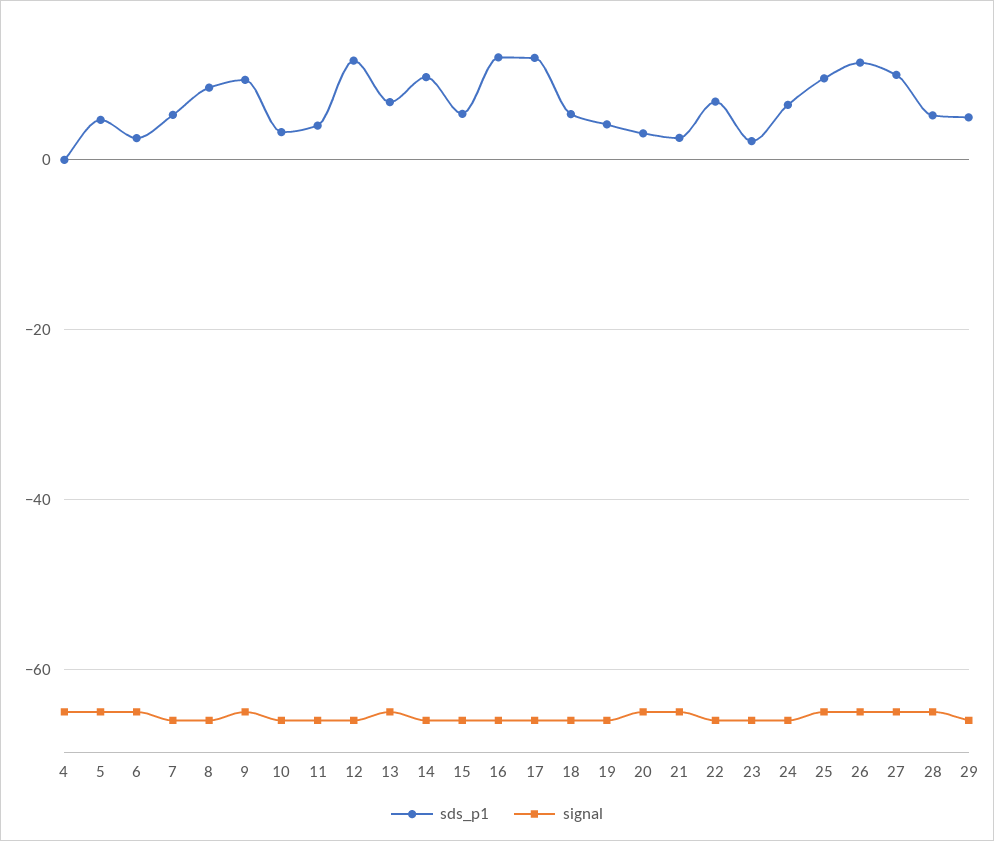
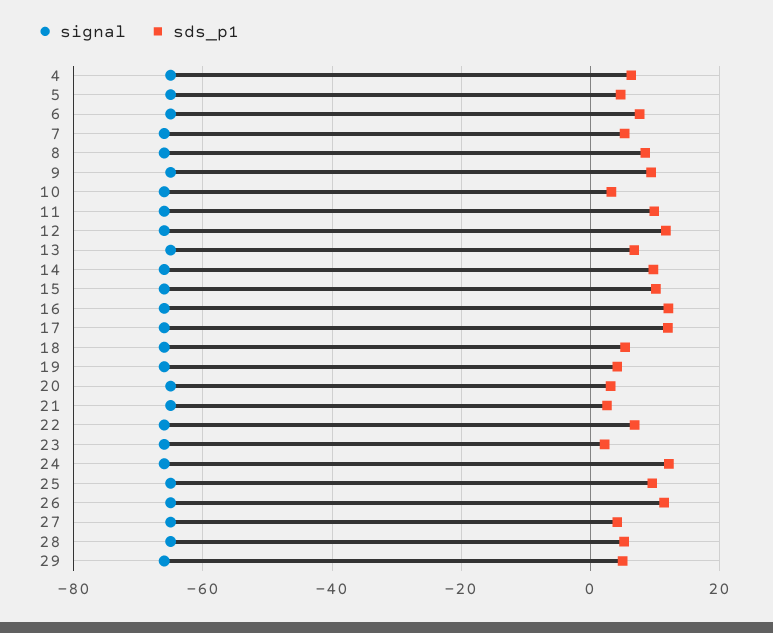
  {
    "sds_p1": {
-     "4": 0,
+     "4": 6,
      "5": 4,
-     "6": 2,
+     "6": 8,
      "7": 6,
      "8": 8,
      "9": 10,
      "10": 4,
-     "11": 4,
+     "11": 10,
      "12": 12,
      "13": 6,
      "14": 10,
-     "15": 6,
+     "15": 10,
      "16": 12,
      "17": 12,
      "18": 6,
      "19": 4,
      "20": 4,
      "21": 2,
      "22": 6,
      "23": 2,
-     "24": 6,
+     "24": 12,
      "25": 10,
      "26": 12,
-     "27": 10,
+     "27": 4,
      "28": 6,
      "29": 6
    },
    "signal": {
      "4": -66,
      "5": -66,
      "6": -66,
      "7": -66,
      "8": -66,
      "9": -66,
      "10": -66,
      "11": -66,
      "12": -66,
      "13": -66,
      "14": -66,
      "15": -66,
      "16": -66,
      "17": -66,
      "18": -66,
      "19": -66,
      "20": -66,
      "21": -66,
      "22": -66,
      "23": -66,
      "24": -66,
      "25": -66,
      "26": -66,
      "27": -66,
      "28": -66,
      "29": -66
    }
  }

